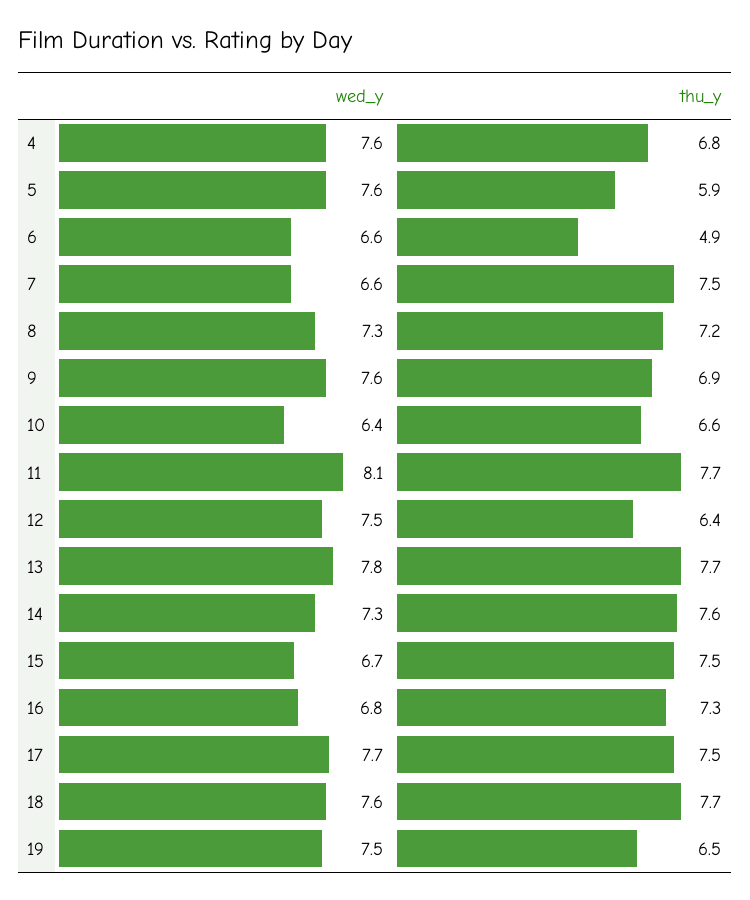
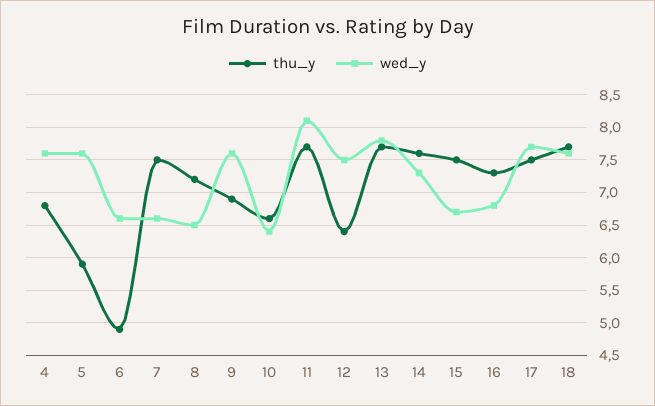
  {
    "wed_y": {
      "4": 7.6,
      "5": 7.6,
      "6": 6.6,
      "7": 6.6,
-     "8": 7.3,
+     "8": 6.5,
      "9": 7.6,
      "10": 6.4,
      "11": 8.1,
      "12": 7.5,
      "13": 7.8,
      "14": 7.3,
      "15": 6.7,
      "16": 6.8,
      "17": 7.7,
-     "18": 7.6,
+     "18": 7.6
-     "19": 7.5
    },
    "thu_y": {
      "4": 6.8,
      "5": 5.9,
      "6": 4.9,
      "7": 7.5,
      "8": 7.2,
      "9": 6.9,
      "10": 6.6,
      "11": 7.7,
      "12": 6.4,
      "13": 7.7,
      "14": 7.6,
      "15": 7.5,
      "16": 7.3,
      "17": 7.5,
-     "18": 7.7,
+     "18": 7.7
-     "19": 6.5
    }
  }

